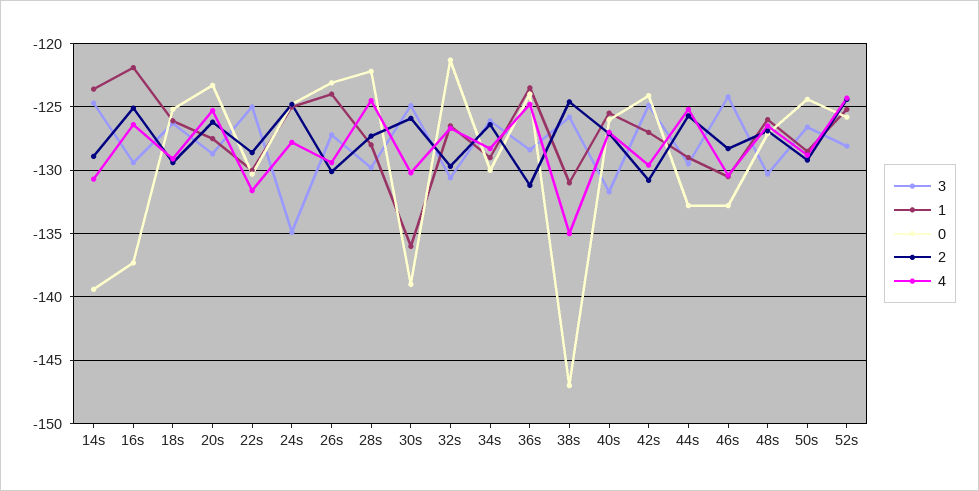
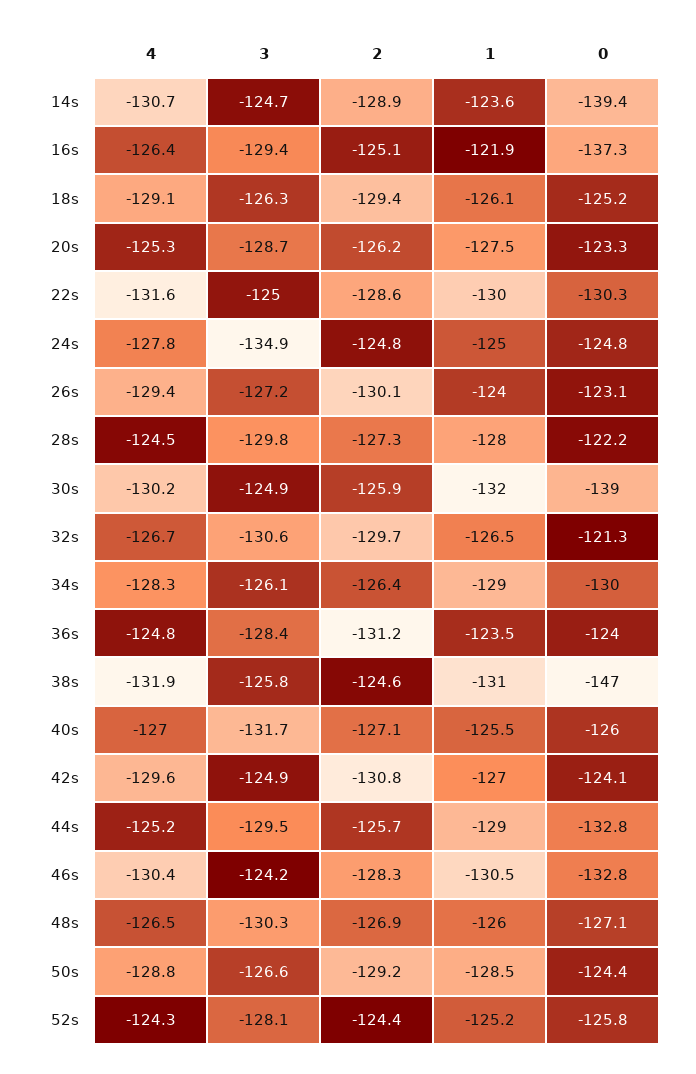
  {
    "3": {
      "14s": -124.7,
      "16s": -129.4,
      "18s": -126.3,
      "20s": -128.7,
      "22s": -125,
      "24s": -134.9,
      "26s": -127.2,
      "28s": -129.8,
      "30s": -124.9,
      "32s": -130.6,
      "34s": -126.1,
      "36s": -128.4,
      "38s": -125.8,
      "40s": -131.7,
      "42s": -124.9,
      "44s": -129.5,
      "46s": -124.2,
      "48s": -130.3,
      "50s": -126.6,
      "52s": -128.1
    },
    "1": {
      "14s": -123.6,
      "16s": -121.9,
      "18s": -126.1,
      "20s": -127.5,
      "22s": -130,
      "24s": -125,
      "26s": -124,
      "28s": -128,
-     "30s": -136,
+     "30s": -132,
      "32s": -126.5,
      "34s": -129,
      "36s": -123.5,
      "38s": -131,
      "40s": -125.5,
      "42s": -127,
      "44s": -129,
      "46s": -130.5,
      "48s": -126,
      "50s": -128.5,
      "52s": -125.2
    },
    "0": {
      "14s": -139.4,
      "16s": -137.3,
      "18s": -125.2,
      "20s": -123.3,
      "22s": -130.3,
      "24s": -124.8,
      "26s": -123.1,
      "28s": -122.2,
      "30s": -139,
      "32s": -121.3,
      "34s": -130,
      "36s": -124,
      "38s": -147,
      "40s": -126,
      "42s": -124.1,
      "44s": -132.8,
      "46s": -132.8,
      "48s": -127.1,
      "50s": -124.4,
      "52s": -125.8
    },
    "2": {
      "14s": -128.9,
      "16s": -125.1,
      "18s": -129.4,
      "20s": -126.2,
      "22s": -128.6,
      "24s": -124.8,
      "26s": -130.1,
      "28s": -127.3,
      "30s": -125.9,
      "32s": -129.7,
      "34s": -126.4,
      "36s": -131.2,
      "38s": -124.6,
      "40s": -127.1,
      "42s": -130.8,
      "44s": -125.7,
      "46s": -128.3,
      "48s": -126.9,
      "50s": -129.2,
      "52s": -124.4
    },
    "4": {
      "14s": -130.7,
      "16s": -126.4,
      "18s": -129.1,
      "20s": -125.3,
      "22s": -131.6,
      "24s": -127.8,
      "26s": -129.4,
      "28s": -124.5,
      "30s": -130.2,
      "32s": -126.7,
      "34s": -128.3,
      "36s": -124.8,
-     "38s": -135,
+     "38s": -131.9,
      "40s": -127,
      "42s": -129.6,
      "44s": -125.2,
      "46s": -130.4,
      "48s": -126.5,
      "50s": -128.8,
      "52s": -124.3
    }
  }

